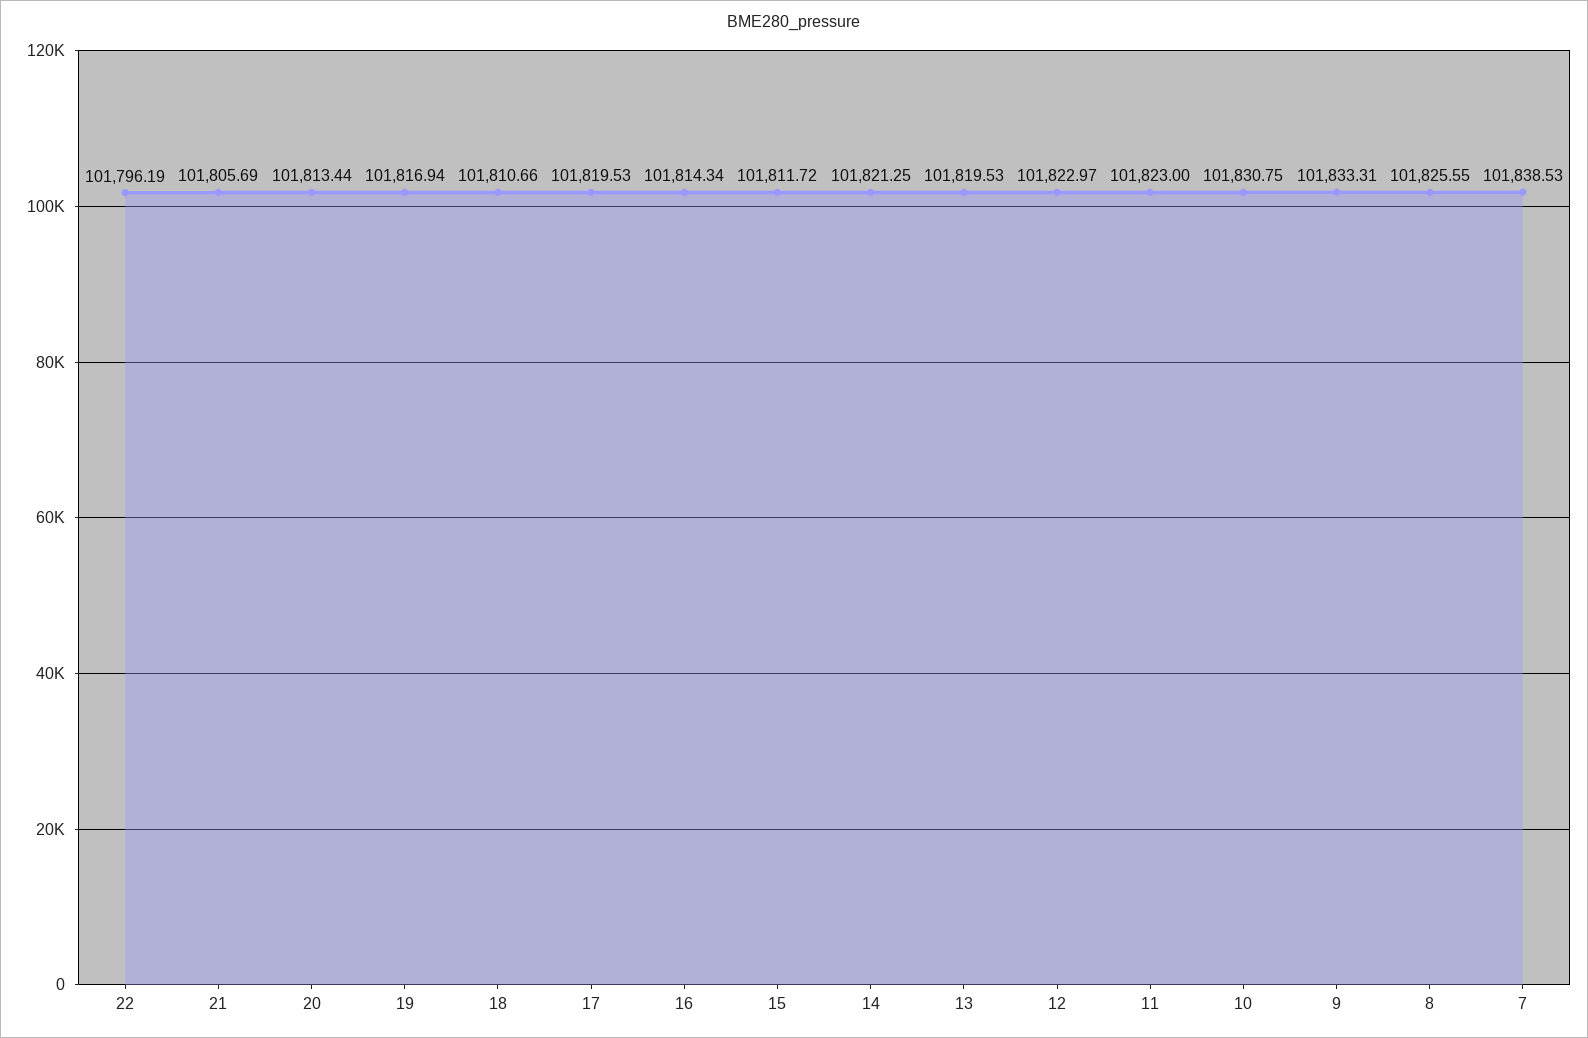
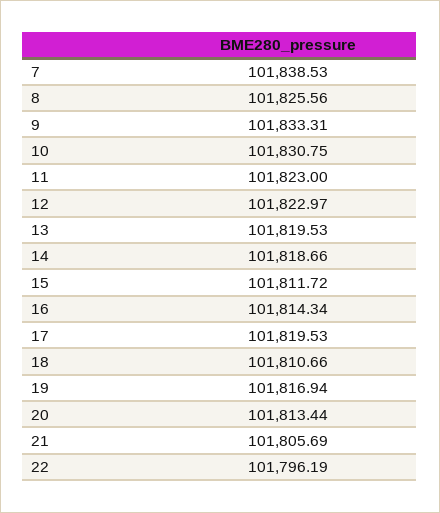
  {
    "22": 101796.19,
    "21": 101805.69,
    "20": 101813.44,
    "19": 101816.94,
    "18": 101810.66,
    "17": 101819.53,
    "16": 101814.34,
    "15": 101811.72,
-   "14": 101821.25,
+   "14": 101818.66,
    "13": 101819.53,
    "12": 101822.97,
    "11": 101823,
    "10": 101830.75,
    "9": 101833.31,
-   "8": 101825.55,
+   "8": 101825.56,
    "7": 101838.53
  }

